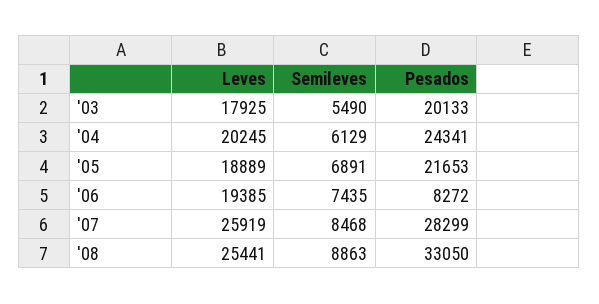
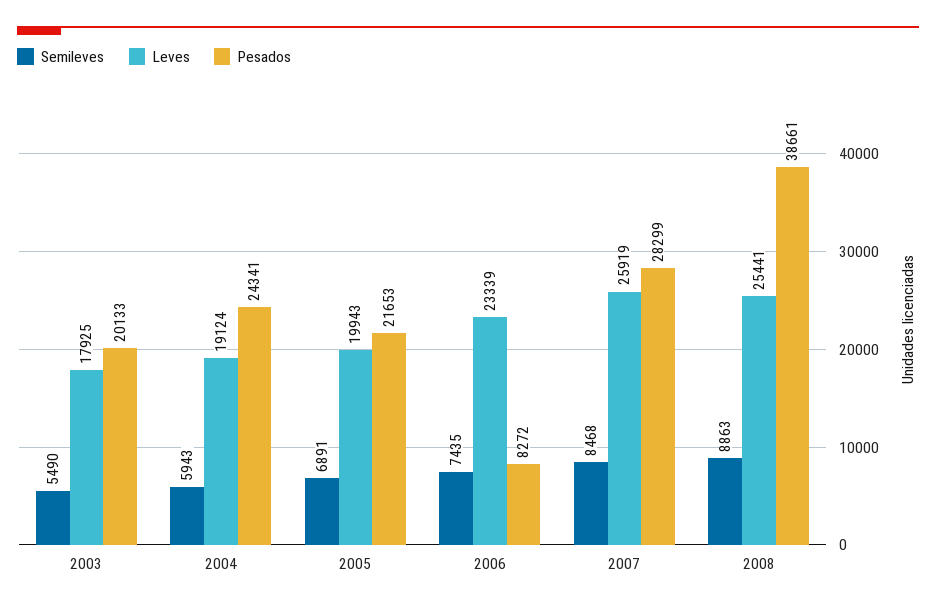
  {
    "Leves": {
      "'03": 17925,
-     "'04": 20245,
+     "'04": 19124,
-     "'05": 18889,
+     "'05": 19943,
-     "'06": 19385,
+     "'06": 23339,
      "'07": 25919,
      "'08": 25441
    },
    "Semileves": {
      "'03": 5490,
-     "'04": 6129,
+     "'04": 5943,
      "'05": 6891,
      "'06": 7435,
      "'07": 8468,
      "'08": 8863
    },
    "Pesados": {
      "'03": 20133,
      "'04": 24341,
      "'05": 21653,
      "'06": 8272,
      "'07": 28299,
-     "'08": 33050
+     "'08": 38661
    }
  }

